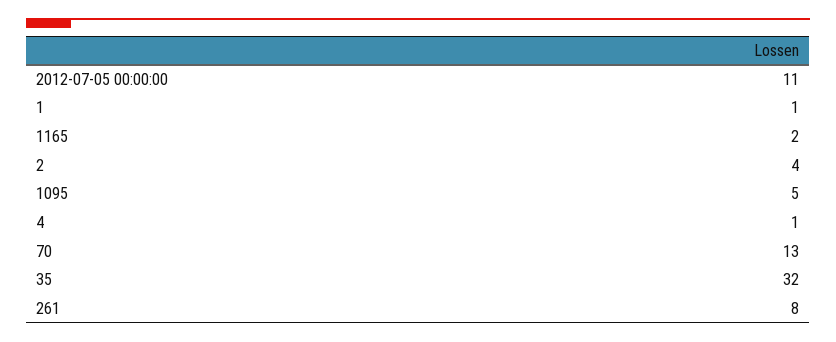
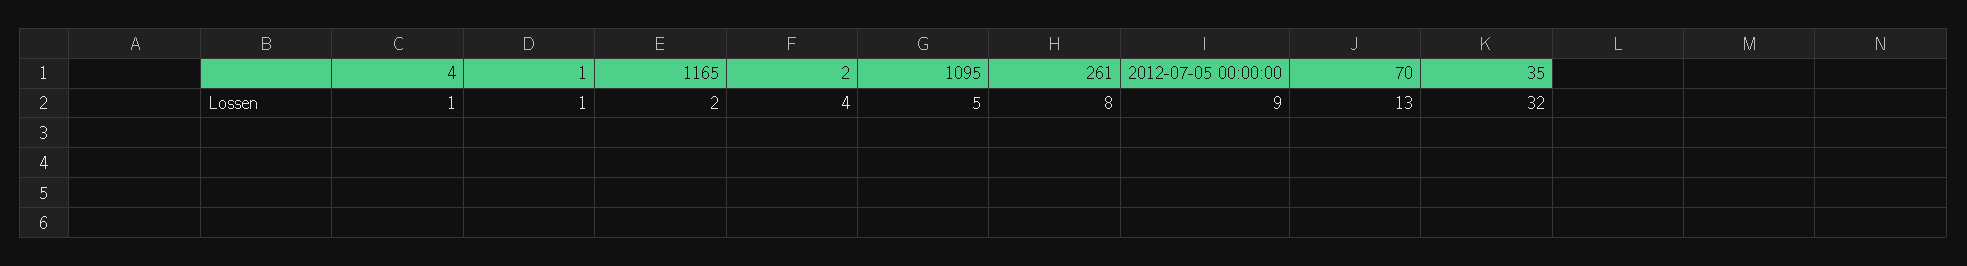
  {
-   "2012-07-05 00:00:00": 11,
+   "2012-07-05 00:00:00": 9,
    "1": 1,
    "1165": 2,
    "2": 4,
    "1095": 5,
    "4": 1,
    "70": 13,
    "35": 32,
    "261": 8
  }

